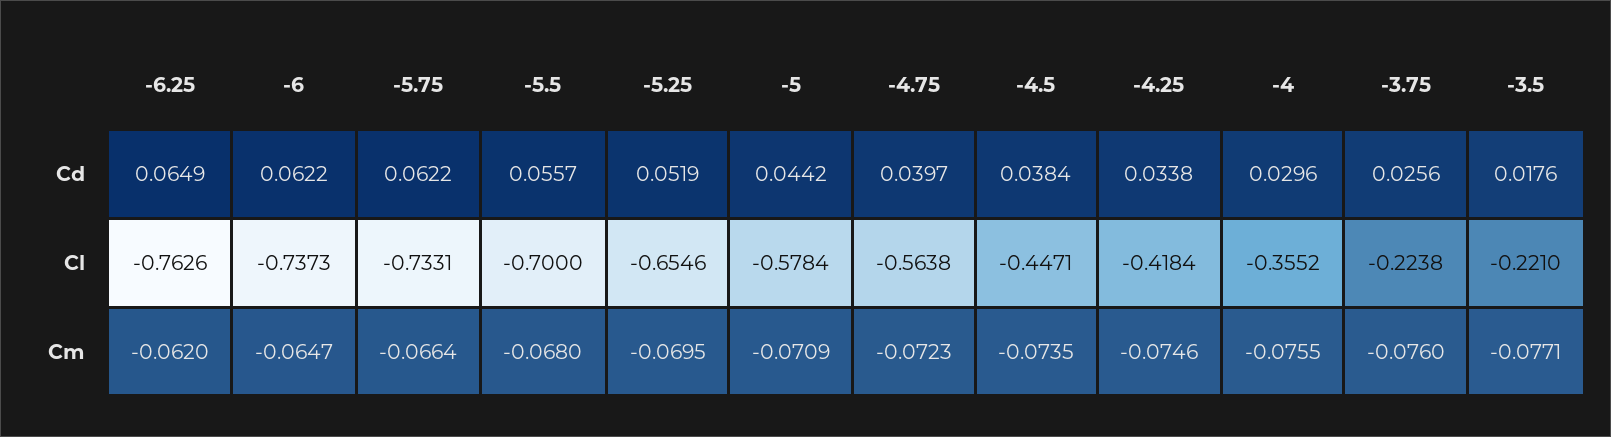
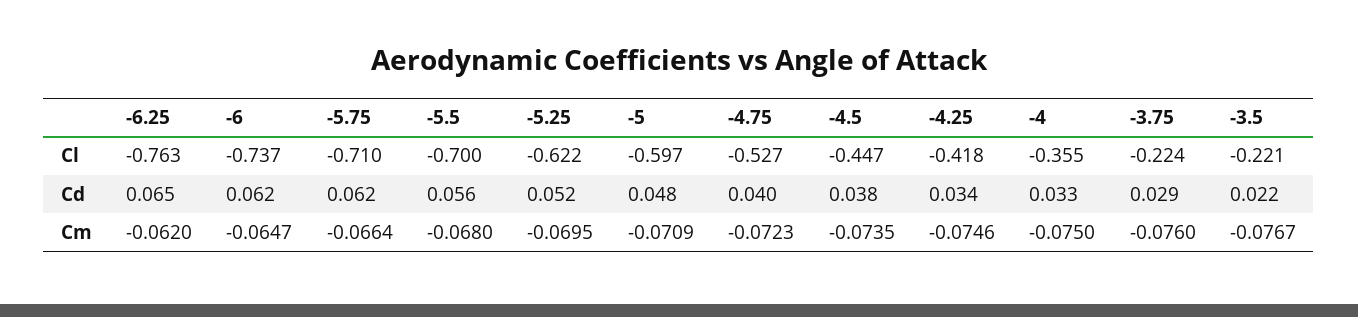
  {
    "-6.25": {
      "Cd": 0.0649,
      "Cl": -0.7626,
      "Cm": -0.062
    },
    "-6": {
      "Cd": 0.0622,
      "Cl": -0.7373,
      "Cm": -0.0647
    },
    "-5.75": {
      "Cd": 0.0622,
-     "Cl": -0.7331,
+     "Cl": -0.71,
      "Cm": -0.0664
    },
    "-5.5": {
      "Cd": 0.0557,
      "Cl": -0.7,
      "Cm": -0.068
    },
    "-5.25": {
      "Cd": 0.0519,
-     "Cl": -0.6546,
+     "Cl": -0.622,
      "Cm": -0.0695
    },
    "-5": {
-     "Cd": 0.0442,
+     "Cd": 0.048,
-     "Cl": -0.5784,
+     "Cl": -0.597,
      "Cm": -0.0709
    },
    "-4.75": {
      "Cd": 0.0397,
-     "Cl": -0.5638,
+     "Cl": -0.527,
      "Cm": -0.0723
    },
    "-4.5": {
      "Cd": 0.0384,
      "Cl": -0.4471,
      "Cm": -0.0735
    },
    "-4.25": {
      "Cd": 0.0338,
      "Cl": -0.4184,
      "Cm": -0.0746
    },
    "-4": {
-     "Cd": 0.0296,
+     "Cd": 0.033,
      "Cl": -0.3552,
-     "Cm": -0.0755
+     "Cm": -0.075
    },
    "-3.75": {
-     "Cd": 0.0256,
+     "Cd": 0.029,
      "Cl": -0.2238,
      "Cm": -0.076
    },
    "-3.5": {
-     "Cd": 0.0176,
+     "Cd": 0.022,
      "Cl": -0.221,
-     "Cm": -0.0771
+     "Cm": -0.0767
    }
  }

